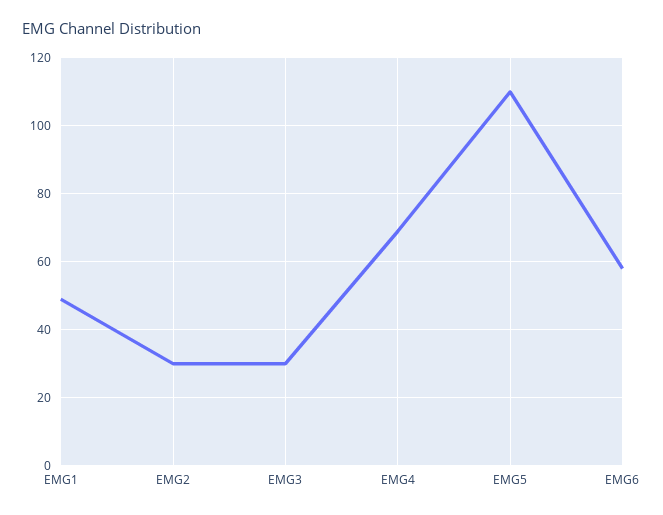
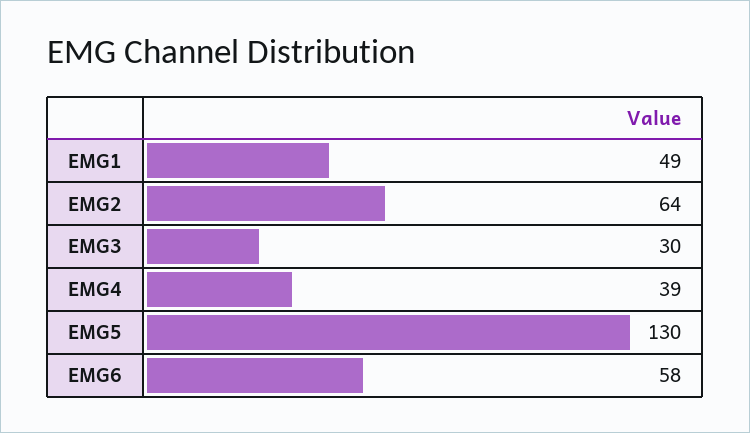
  {
    "EMG1": 49,
-   "EMG2": 30,
+   "EMG2": 64,
    "EMG3": 30,
-   "EMG4": 70,
+   "EMG4": 39,
-   "EMG5": 110,
+   "EMG5": 130,
    "EMG6": 58
  }

